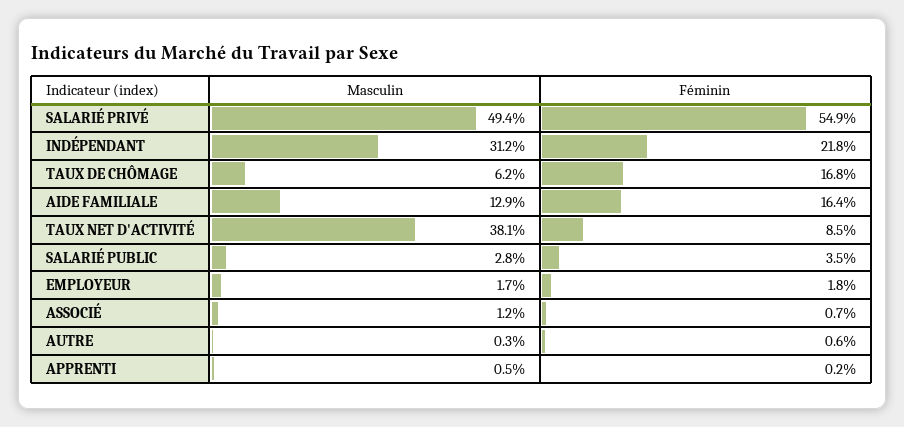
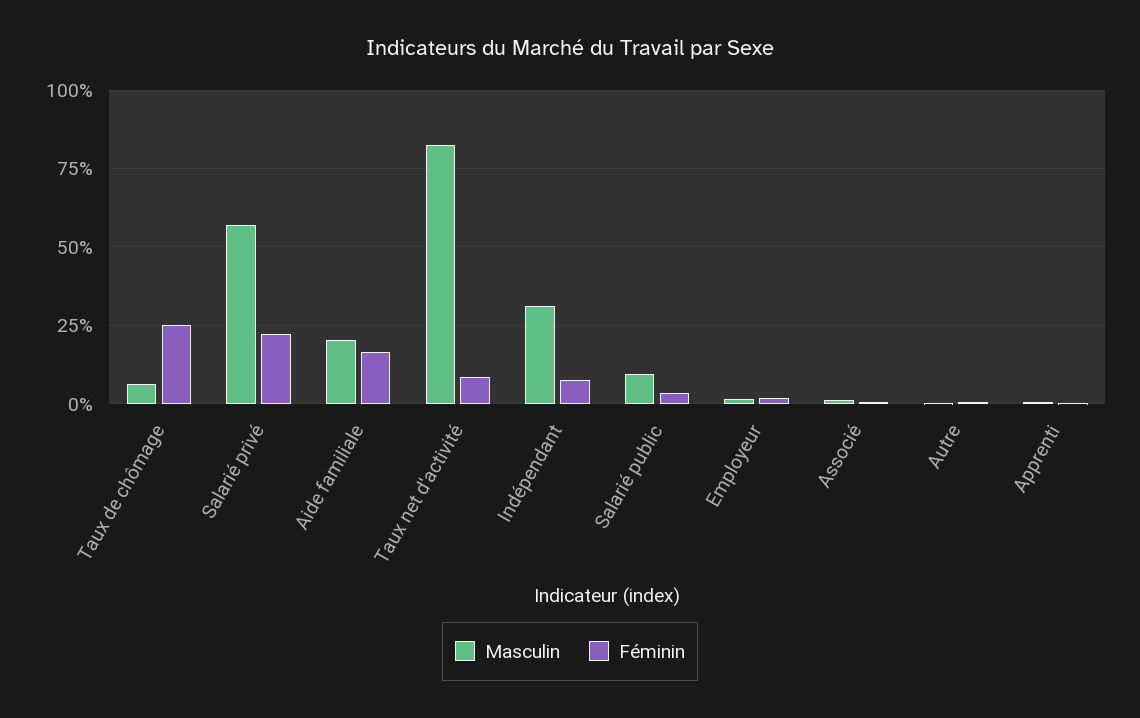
  {
    "Masculin": {
-     "SALARIÉ PRIVÉ": 49.4,
+     "SALARIÉ PRIVÉ": 57.5,
      "INDÉPENDANT": 31.2,
      "TAUX DE CHÔMAGE": 6.2,
-     "AIDE FAMILIALE": 12.9,
+     "AIDE FAMILIALE": 20,
-     "TAUX NET D'ACTIVITÉ": 38.1,
+     "TAUX NET D'ACTIVITÉ": 82.5,
-     "SALARIÉ PUBLIC": 2.8,
+     "SALARIÉ PUBLIC": 10,
      "EMPLOYEUR": 1.7,
      "ASSOCIÉ": 1.2,
      "AUTRE": 0.3,
      "APPRENTI": 0.5
    },
    "Féminin": {
-     "SALARIÉ PRIVÉ": 54.9,
+     "SALARIÉ PRIVÉ": 22.5,
-     "INDÉPENDANT": 21.8,
+     "INDÉPENDANT": 7.5,
-     "TAUX DE CHÔMAGE": 16.8,
+     "TAUX DE CHÔMAGE": 25,
      "AIDE FAMILIALE": 16.4,
      "TAUX NET D'ACTIVITÉ": 8.5,
      "SALARIÉ PUBLIC": 3.5,
      "EMPLOYEUR": 1.8,
      "ASSOCIÉ": 0.7,
      "AUTRE": 0.6,
      "APPRENTI": 0.2
    }
  }

